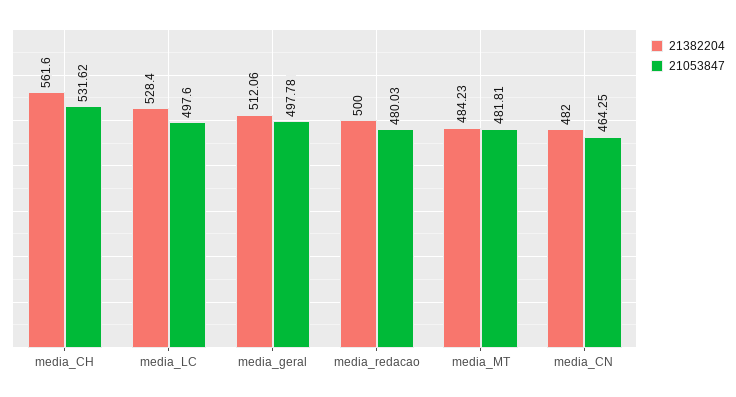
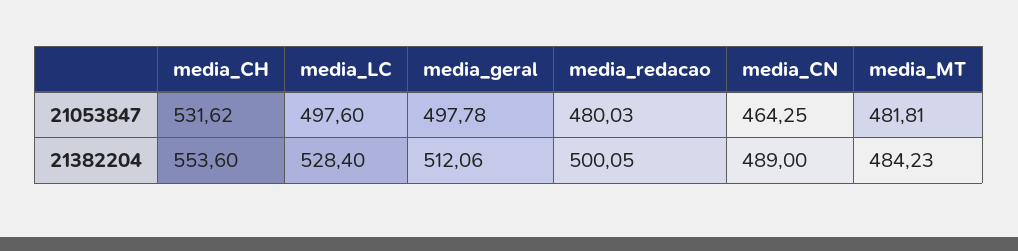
  {
    "21382204": {
-     "media_CH": 561.6,
+     "media_CH": 553.6,
      "media_LC": 528.4,
      "media_geral": 512.06,
-     "media_redacao": 500,
+     "media_redacao": 500.05,
      "media_MT": 484.23,
-     "media_CN": 482
+     "media_CN": 489
    },
    "21053847": {
      "media_CH": 531.62,
      "media_LC": 497.6,
      "media_geral": 497.78,
      "media_redacao": 480.03,
      "media_MT": 481.81,
      "media_CN": 464.25
    }
  }

